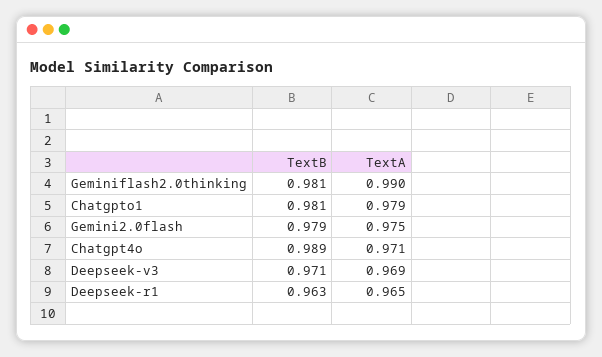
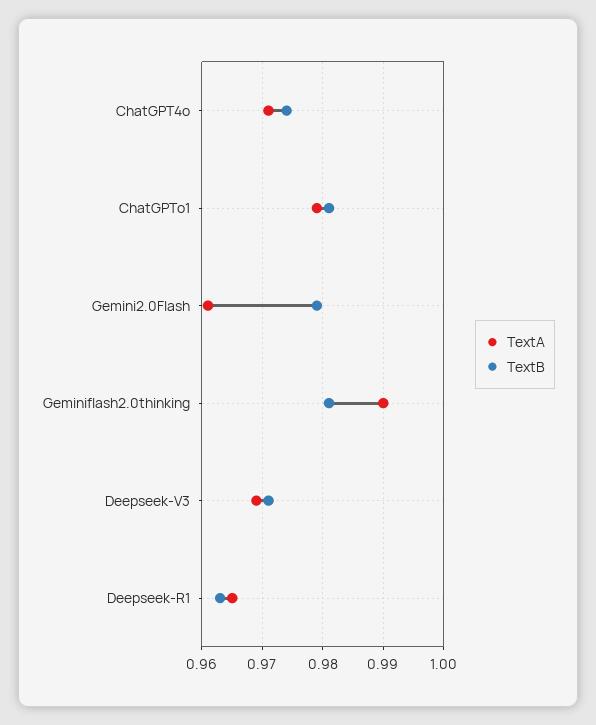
  {
    "TextB": {
      "Geminiflash2.0thinking": 0.981,
      "Chatgpto1": 0.981,
      "Gemini2.0flash": 0.979,
-     "Chatgpt4o": 0.989,
+     "Chatgpt4o": 0.974,
      "Deepseek-v3": 0.971,
      "Deepseek-r1": 0.963
    },
    "TextA": {
      "Geminiflash2.0thinking": 0.99,
      "Chatgpto1": 0.979,
-     "Gemini2.0flash": 0.975,
+     "Gemini2.0flash": 0.961,
      "Chatgpt4o": 0.971,
      "Deepseek-v3": 0.969,
      "Deepseek-r1": 0.965
    }
  }

